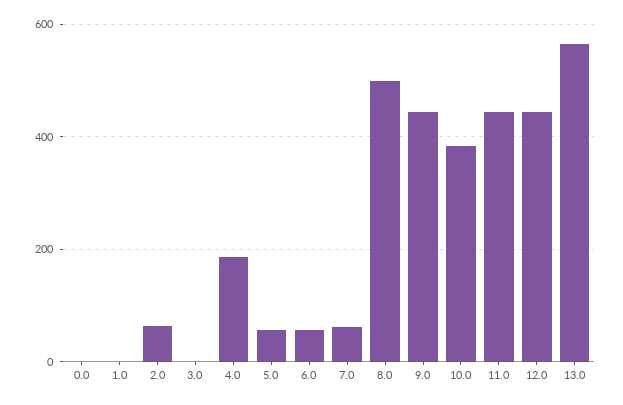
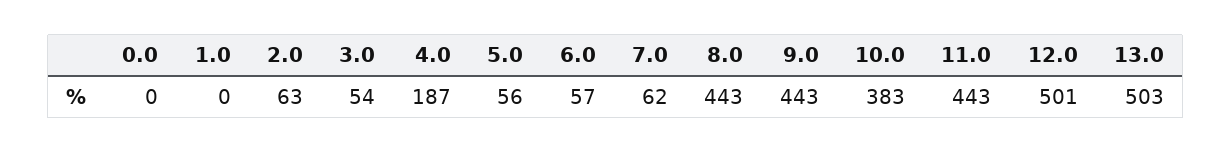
  {
    "0.0": 0,
    "1.0": 0,
    "2.0": 63,
-   "3.0": 0,
+   "3.0": 54,
    "4.0": 187,
    "5.0": 56,
    "6.0": 57,
    "7.0": 62,
-   "8.0": 500,
+   "8.0": 443,
    "9.0": 443,
    "10.0": 383,
    "11.0": 443,
-   "12.0": 440,
+   "12.0": 501,
-   "13.0": 560
+   "13.0": 503
  }

